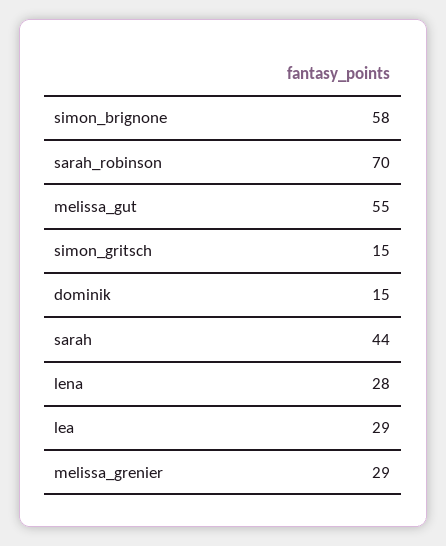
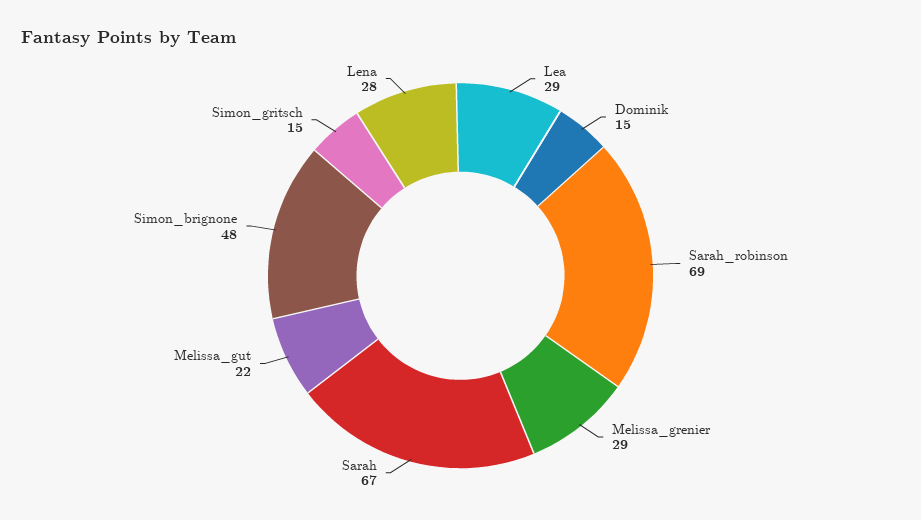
  {
-   "simon_brignone": 58,
+   "simon_brignone": 48,
-   "sarah_robinson": 70,
+   "sarah_robinson": 69,
-   "melissa_gut": 55,
+   "melissa_gut": 22,
    "simon_gritsch": 15,
    "dominik": 15,
-   "sarah": 44,
+   "sarah": 67,
    "lena": 28,
    "lea": 29,
    "melissa_grenier": 29
  }

